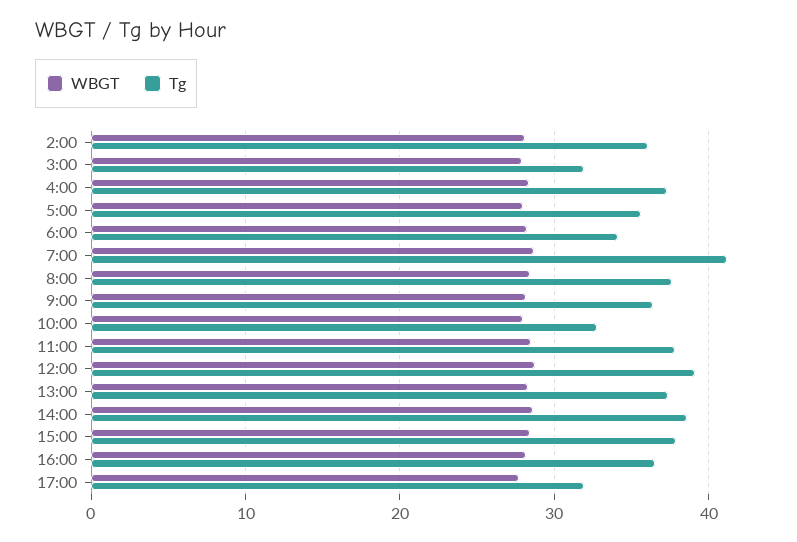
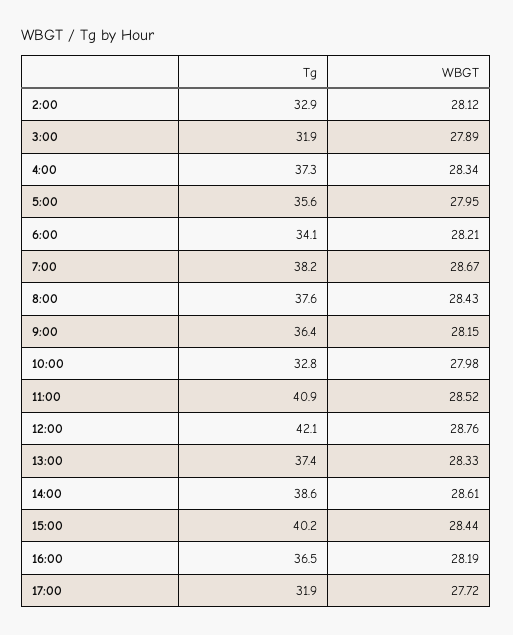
  {
    "WBGT": {
      "2:00": 28.12,
      "3:00": 27.89,
      "4:00": 28.34,
      "5:00": 27.95,
      "6:00": 28.21,
      "7:00": 28.67,
      "8:00": 28.43,
      "9:00": 28.15,
      "10:00": 27.98,
      "11:00": 28.52,
      "12:00": 28.76,
      "13:00": 28.33,
      "14:00": 28.61,
      "15:00": 28.44,
      "16:00": 28.19,
      "17:00": 27.72
    },
    "Tg": {
-     "2:00": 36,
+     "2:00": 32.9,
      "3:00": 31.9,
      "4:00": 37.3,
      "5:00": 35.6,
      "6:00": 34.1,
-     "7:00": 41,
+     "7:00": 38.2,
      "8:00": 37.6,
      "9:00": 36.4,
      "10:00": 32.8,
-     "11:00": 38,
+     "11:00": 40.9,
-     "12:00": 39,
+     "12:00": 42.1,
      "13:00": 37.4,
      "14:00": 38.6,
-     "15:00": 38,
+     "15:00": 40.2,
      "16:00": 36.5,
      "17:00": 31.9
    }
  }

